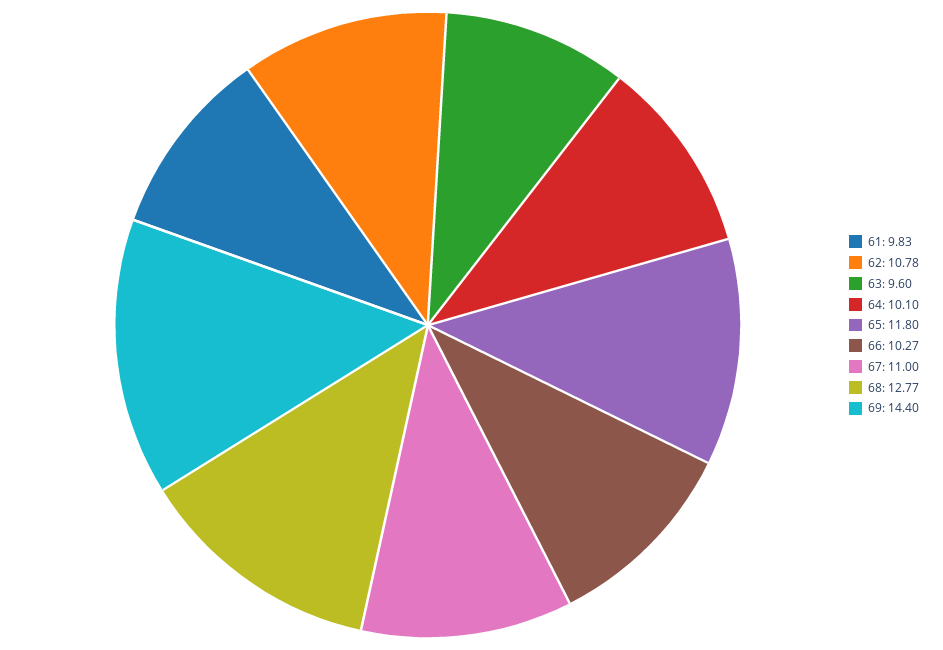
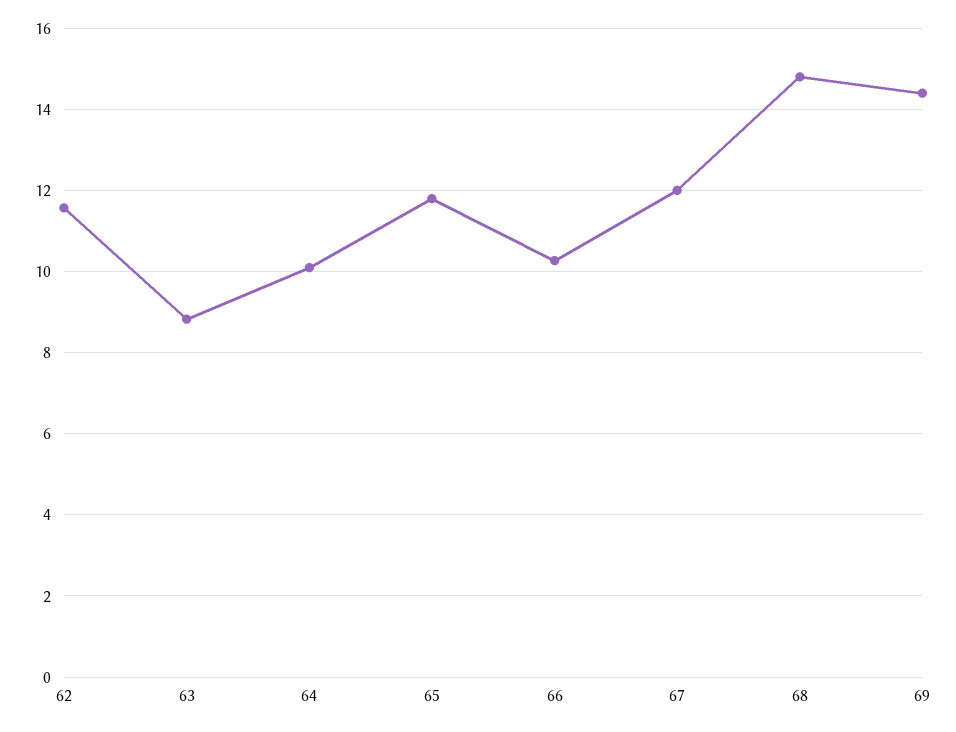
  {
-   "61": 9.83,
-   "62": 10.78,
+   "62": 11.6,
-   "63": 9.6,
+   "63": 8.8,
    "64": 10.1,
    "65": 11.8,
    "66": 10.27,
-   "67": 11,
+   "67": 12,
-   "68": 12.77,
+   "68": 14.8,
    "69": 14.4
  }

